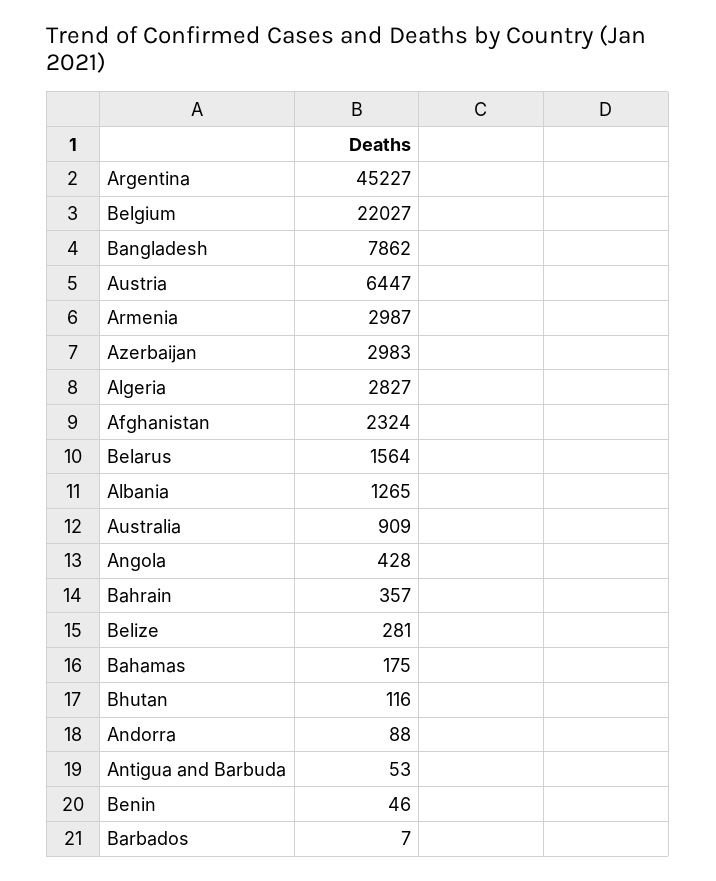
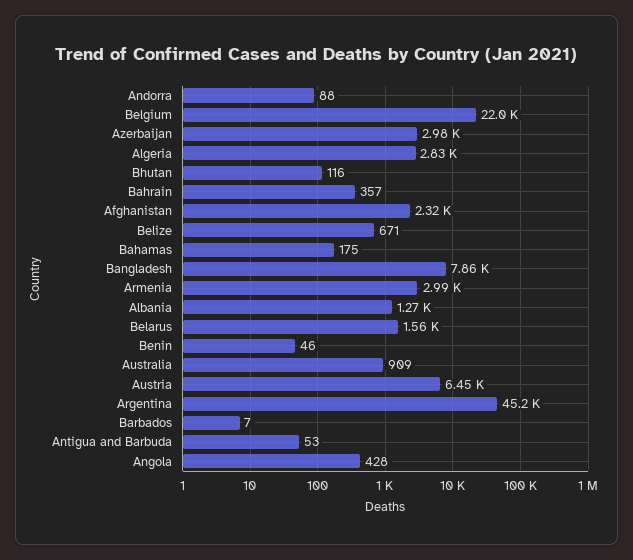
  {
    "Argentina": 45227,
    "Belgium": 22027,
    "Bangladesh": 7862,
    "Austria": 6447,
    "Armenia": 2987,
    "Azerbaijan": 2983,
    "Algeria": 2827,
    "Afghanistan": 2324,
    "Belarus": 1564,
    "Albania": 1265,
    "Australia": 909,
    "Angola": 428,
    "Bahrain": 357,
-   "Belize": 281,
+   "Belize": 671,
    "Bahamas": 175,
    "Bhutan": 116,
    "Andorra": 88,
    "Antigua and Barbuda": 53,
    "Benin": 46,
    "Barbados": 7
  }

